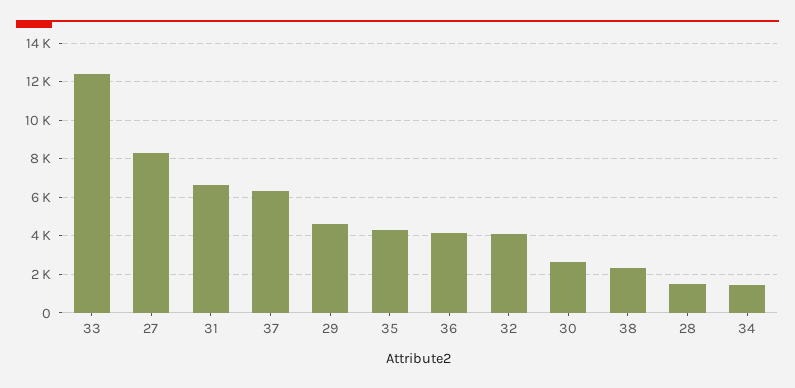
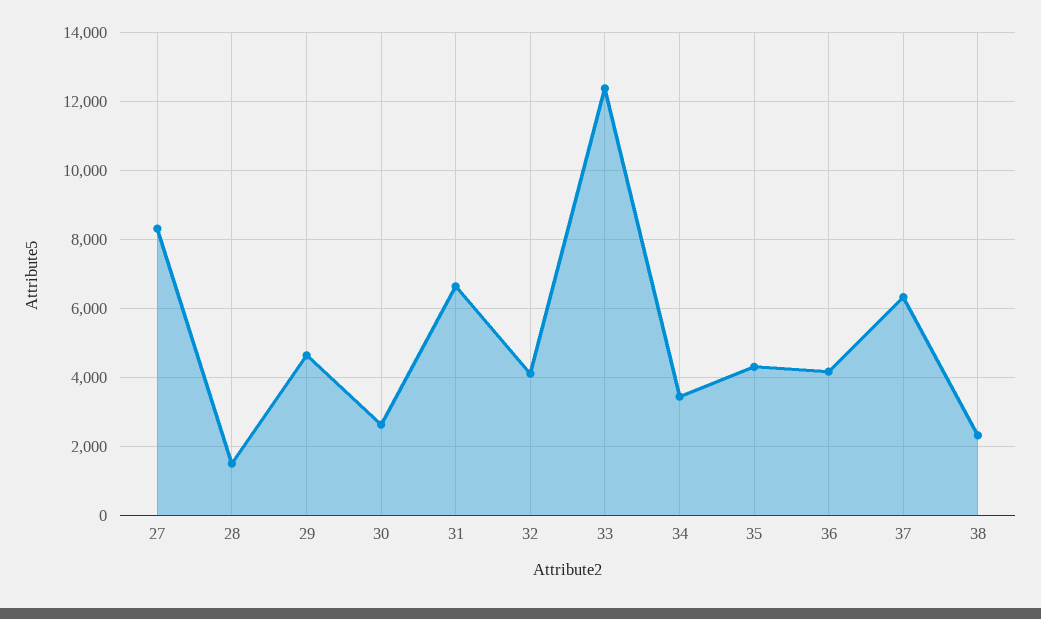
  {
    "33": 12400,
    "27": 8400,
    "31": 6600,
    "37": 6400,
    "29": 4600,
    "35": 4400,
    "36": 4200,
    "32": 4200,
    "30": 2600,
    "38": 2400,
    "28": 1600,
-   "34": 1500
+   "34": 3400
  }

